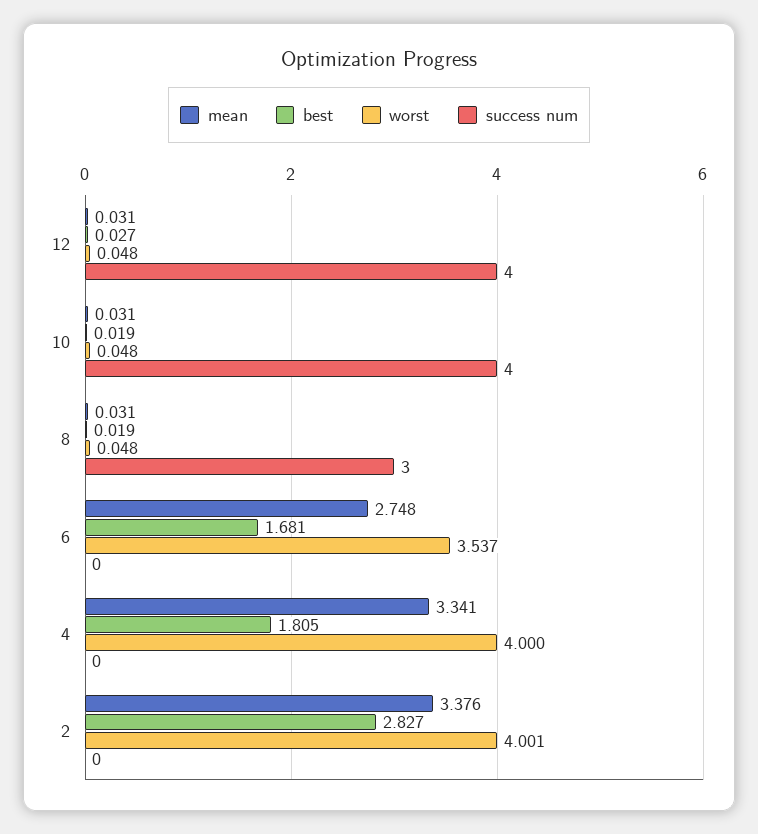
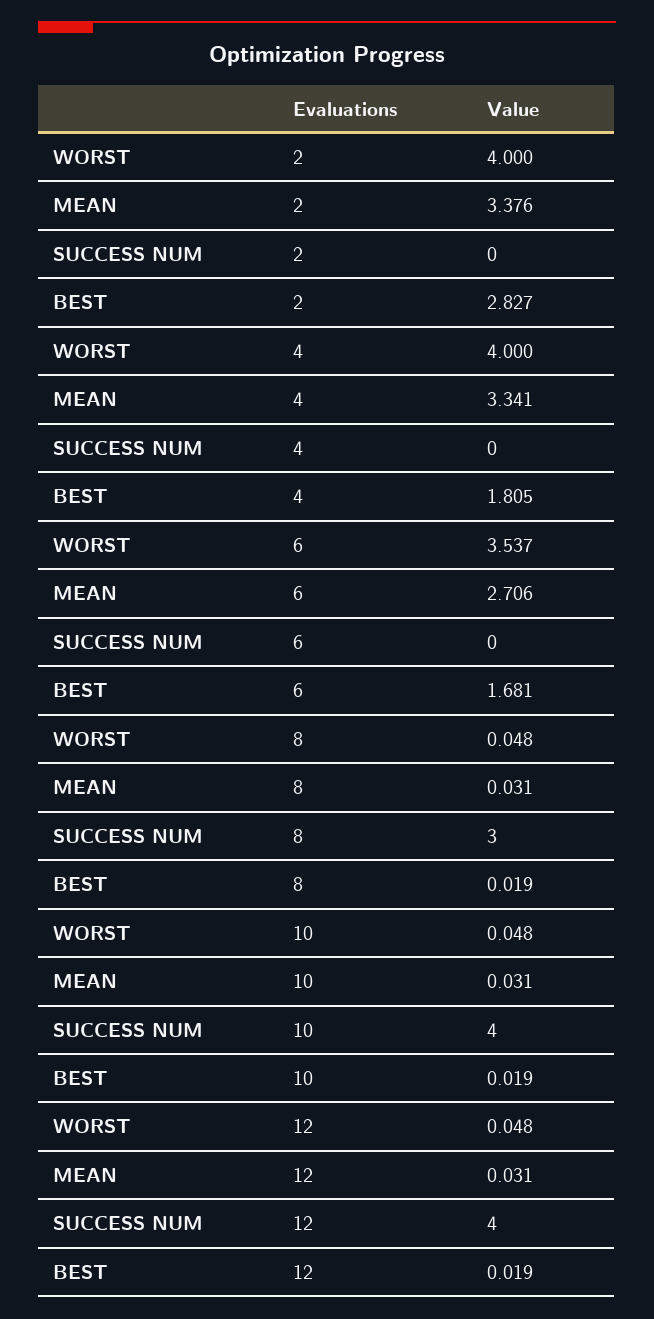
  {
    "mean": {
      "12": 0.031,
      "10": 0.031,
      "8": 0.031,
-     "6": 2.748,
+     "6": 2.706,
      "4": 3.341,
      "2": 3.376
    },
    "best": {
-     "12": 0.027,
+     "12": 0.019,
      "10": 0.019,
      "8": 0.019,
      "6": 1.681,
      "4": 1.805,
      "2": 2.827
    },
    "worst": {
      "12": 0.048,
      "10": 0.048,
      "8": 0.048,
      "6": 3.537,
      "4": 4,
-     "2": 4.001
+     "2": 4
    },
    "success num": {
      "12": 4,
      "10": 4,
      "8": 3,
      "6": 0,
      "4": 0,
      "2": 0
    }
  }

